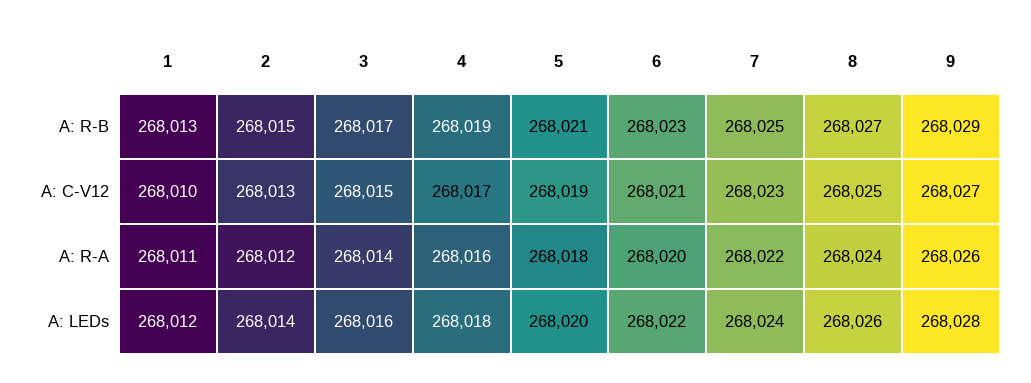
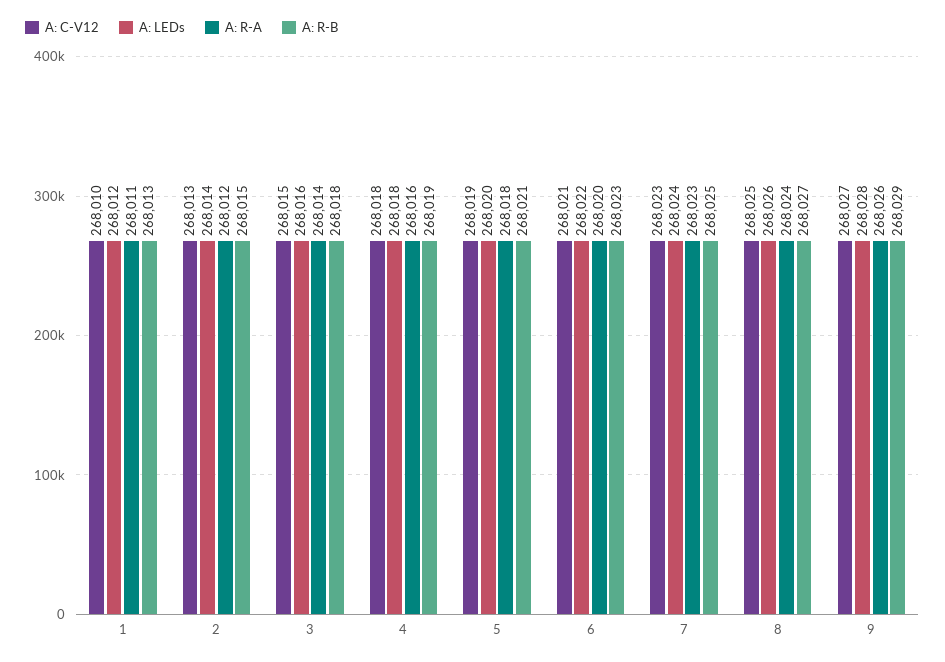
  {
    "A: R-B": {
      "1": 268013,
      "2": 268015,
-     "3": 268017,
+     "3": 268018,
      "4": 268019,
      "5": 268021,
      "6": 268023,
      "7": 268025,
      "8": 268027,
      "9": 268029
    },
    "A: C-V12": {
      "1": 268010,
      "2": 268013,
      "3": 268015,
-     "4": 268017,
+     "4": 268018,
      "5": 268019,
      "6": 268021,
      "7": 268023,
      "8": 268025,
      "9": 268027
    },
    "A: R-A": {
      "1": 268011,
      "2": 268012,
      "3": 268014,
      "4": 268016,
      "5": 268018,
      "6": 268020,
-     "7": 268022,
+     "7": 268023,
      "8": 268024,
      "9": 268026
    },
    "A: LEDs": {
      "1": 268012,
      "2": 268014,
      "3": 268016,
      "4": 268018,
      "5": 268020,
      "6": 268022,
      "7": 268024,
      "8": 268026,
      "9": 268028
    }
  }

